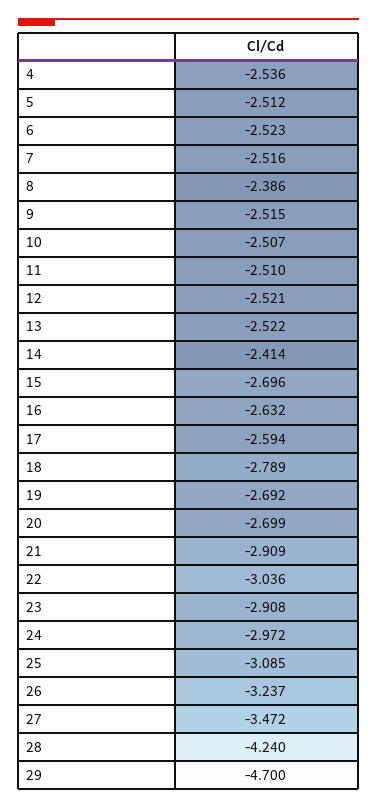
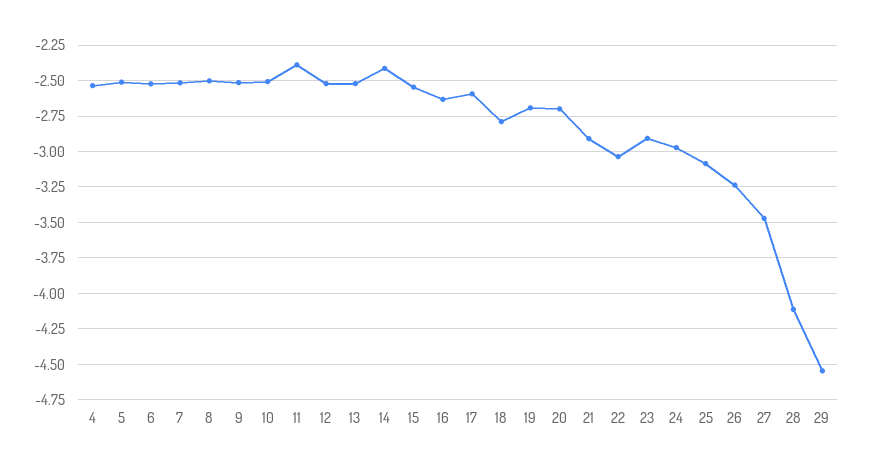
  {
    "4": -2.536,
    "5": -2.512,
    "6": -2.523,
    "7": -2.516,
-   "8": -2.386,
+   "8": -2.5,
    "9": -2.515,
    "10": -2.507,
-   "11": -2.51,
+   "11": -2.4,
    "12": -2.521,
    "13": -2.522,
    "14": -2.414,
-   "15": -2.696,
+   "15": -2.55,
    "16": -2.632,
    "17": -2.594,
    "18": -2.789,
    "19": -2.692,
    "20": -2.699,
    "21": -2.909,
    "22": -3.036,
    "23": -2.908,
    "24": -2.972,
    "25": -3.085,
    "26": -3.237,
    "27": -3.472,
-   "28": -4.24,
+   "28": -4.1,
-   "29": -4.7
+   "29": -4.55
  }

